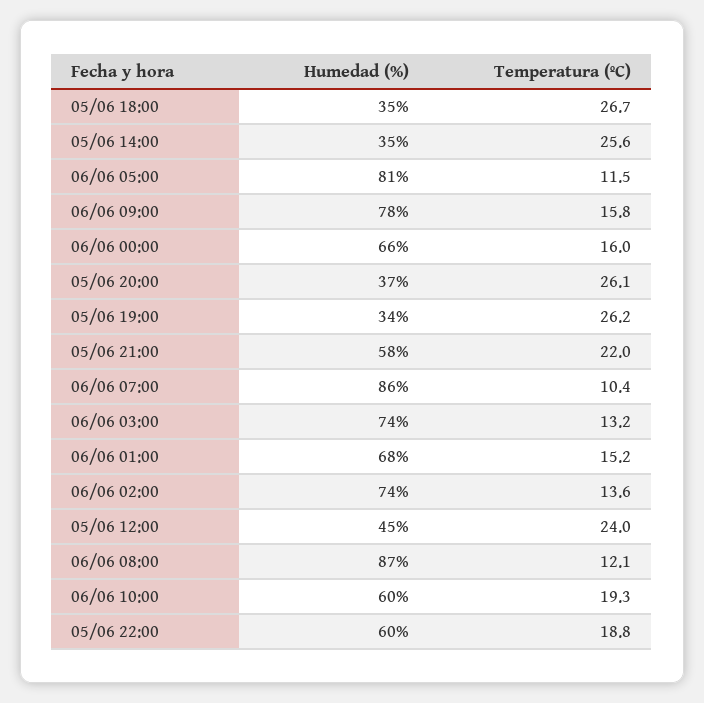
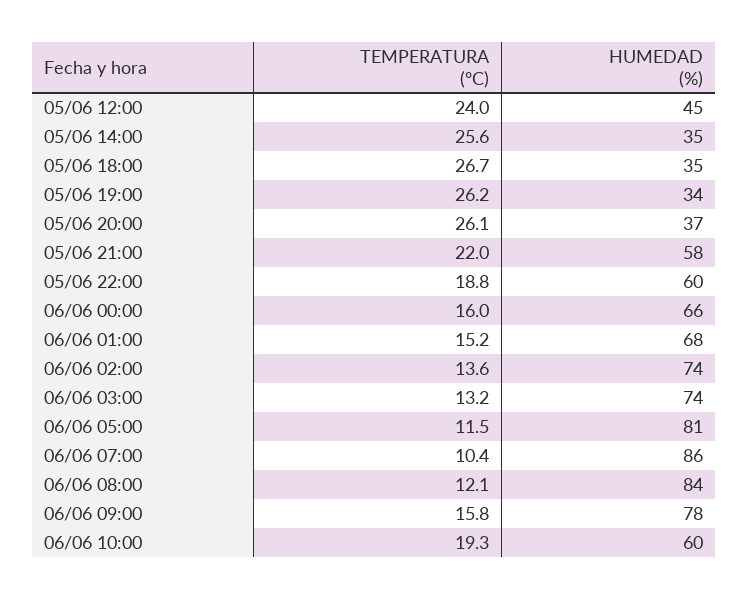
  {
    "Humedad (%)": {
      "05/06 18:00": 35,
      "05/06 14:00": 35,
      "06/06 05:00": 81,
      "06/06 09:00": 78,
      "06/06 00:00": 66,
      "05/06 20:00": 37,
      "05/06 19:00": 34,
      "05/06 21:00": 58,
      "06/06 07:00": 86,
      "06/06 03:00": 74,
      "06/06 01:00": 68,
      "06/06 02:00": 74,
      "05/06 12:00": 45,
-     "06/06 08:00": 87,
+     "06/06 08:00": 84,
      "06/06 10:00": 60,
      "05/06 22:00": 60
    },
    "Temperatura (ºC)": {
      "05/06 18:00": 26.7,
      "05/06 14:00": 25.6,
      "06/06 05:00": 11.5,
      "06/06 09:00": 15.8,
      "06/06 00:00": 16,
      "05/06 20:00": 26.1,
      "05/06 19:00": 26.2,
      "05/06 21:00": 22,
      "06/06 07:00": 10.4,
      "06/06 03:00": 13.2,
      "06/06 01:00": 15.2,
      "06/06 02:00": 13.6,
      "05/06 12:00": 24,
      "06/06 08:00": 12.1,
      "06/06 10:00": 19.3,
      "05/06 22:00": 18.8
    }
  }

